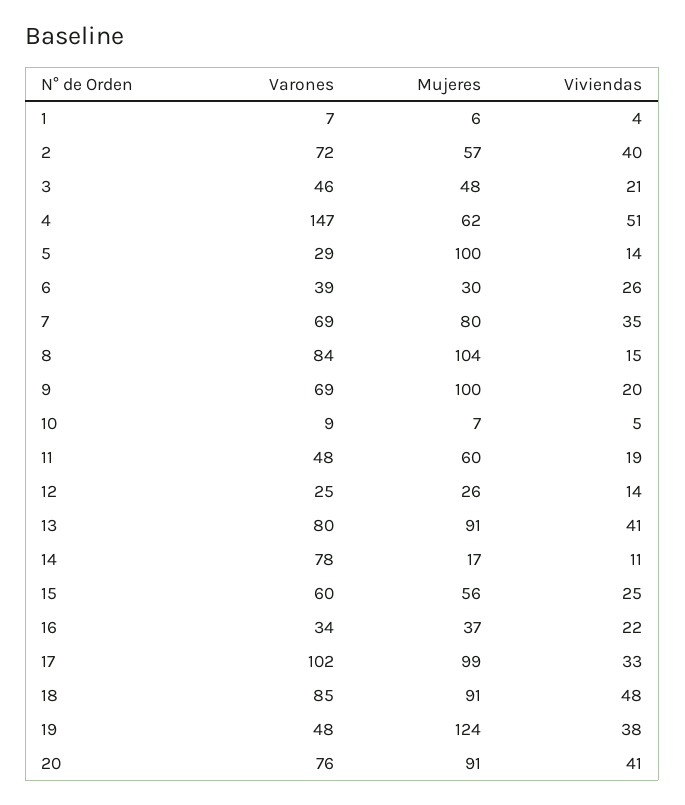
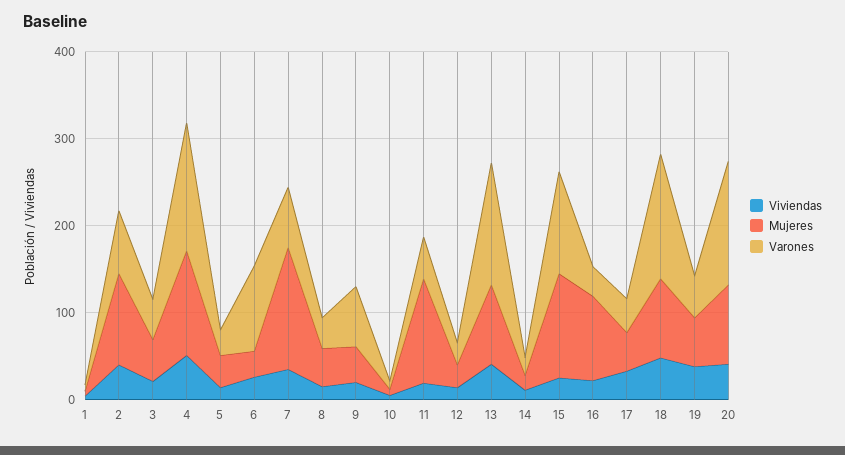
  {
    "Varones": {
      "1": 7,
      "2": 72,
      "3": 46,
      "4": 147,
      "5": 29,
-     "6": 39,
+     "6": 100,
      "7": 69,
-     "8": 84,
+     "8": 40,
      "9": 69,
      "10": 9,
      "11": 48,
      "12": 25,
-     "13": 80,
+     "13": 140,
-     "14": 78,
+     "14": 20,
-     "15": 60,
+     "15": 120,
      "16": 34,
-     "17": 102,
+     "17": 40,
-     "18": 85,
+     "18": 140,
      "19": 48,
-     "20": 76
+     "20": 140
    },
    "Mujeres": {
      "1": 6,
-     "2": 57,
+     "2": 100,
      "3": 48,
-     "4": 62,
+     "4": 120,
-     "5": 100,
+     "5": 40,
      "6": 30,
-     "7": 80,
+     "7": 140,
-     "8": 104,
+     "8": 40,
-     "9": 100,
+     "9": 40,
      "10": 7,
-     "11": 60,
+     "11": 120,
      "12": 26,
      "13": 91,
      "14": 17,
-     "15": 56,
+     "15": 120,
-     "16": 37,
+     "16": 100,
-     "17": 99,
+     "17": 40,
      "18": 91,
-     "19": 124,
+     "19": 60,
      "20": 91
    },
    "Viviendas": {
      "1": 4,
      "2": 40,
      "3": 21,
      "4": 51,
      "5": 14,
      "6": 26,
      "7": 35,
      "8": 15,
      "9": 20,
      "10": 5,
      "11": 19,
      "12": 14,
      "13": 41,
      "14": 11,
      "15": 25,
      "16": 22,
      "17": 33,
      "18": 48,
      "19": 38,
      "20": 41
    }
  }

